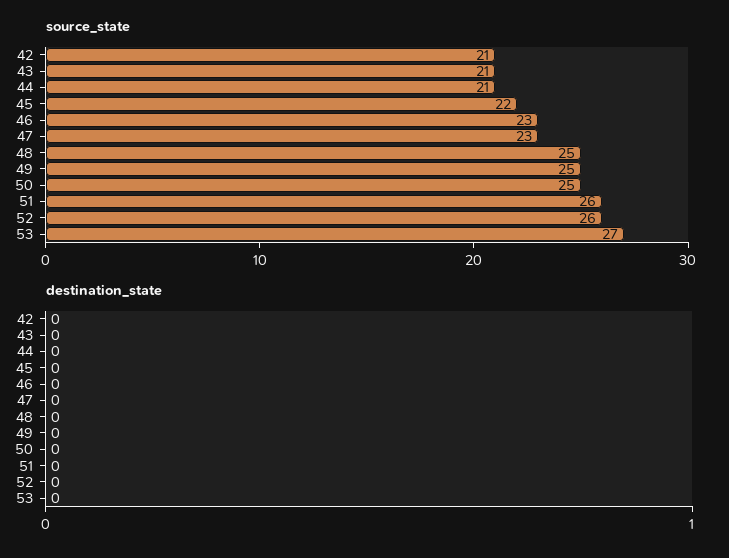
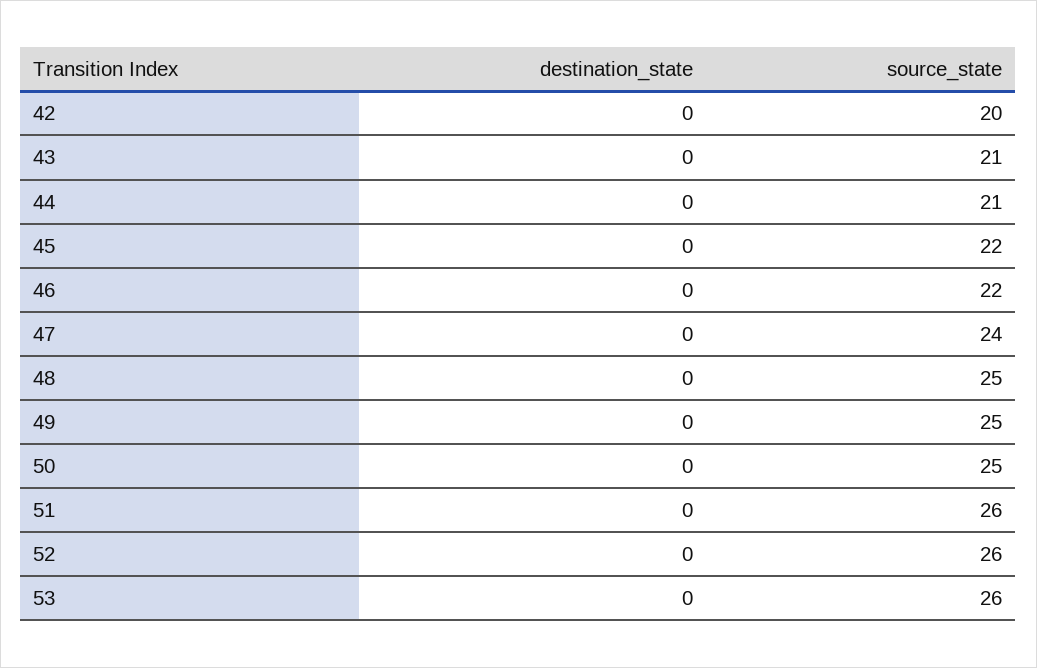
  {
    "source_state": {
-     "42": 21,
+     "42": 20,
      "43": 21,
      "44": 21,
      "45": 22,
-     "46": 23,
+     "46": 22,
-     "47": 23,
+     "47": 24,
      "48": 25,
      "49": 25,
      "50": 25,
      "51": 26,
      "52": 26,
-     "53": 27
+     "53": 26
    },
    "destination_state": {
      "42": 0,
      "43": 0,
      "44": 0,
      "45": 0,
      "46": 0,
      "47": 0,
      "48": 0,
      "49": 0,
      "50": 0,
      "51": 0,
      "52": 0,
      "53": 0
    }
  }

